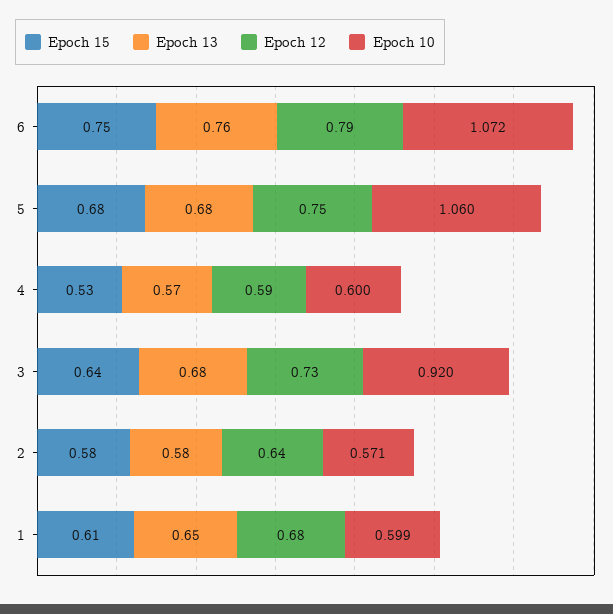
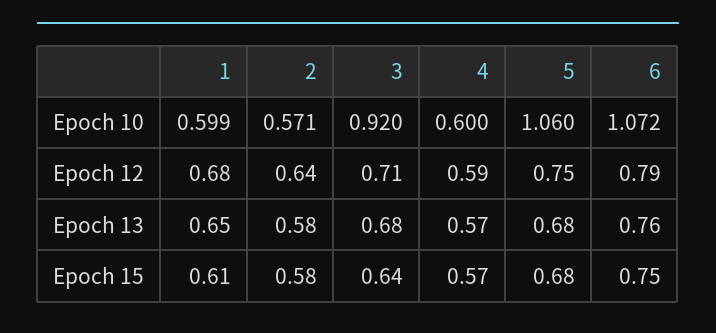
  {
    "Epoch 15": {
      "6": 0.75,
      "5": 0.68,
-     "4": 0.53,
+     "4": 0.57,
      "3": 0.64,
      "2": 0.58,
      "1": 0.61
    },
    "Epoch 13": {
      "6": 0.76,
      "5": 0.68,
      "4": 0.57,
      "3": 0.68,
      "2": 0.58,
      "1": 0.65
    },
    "Epoch 12": {
      "6": 0.79,
      "5": 0.75,
      "4": 0.59,
-     "3": 0.73,
+     "3": 0.71,
      "2": 0.64,
      "1": 0.68
    },
    "Epoch 10": {
      "6": 1.072,
      "5": 1.06,
      "4": 0.6,
      "3": 0.92,
      "2": 0.571,
      "1": 0.599
    }
  }

